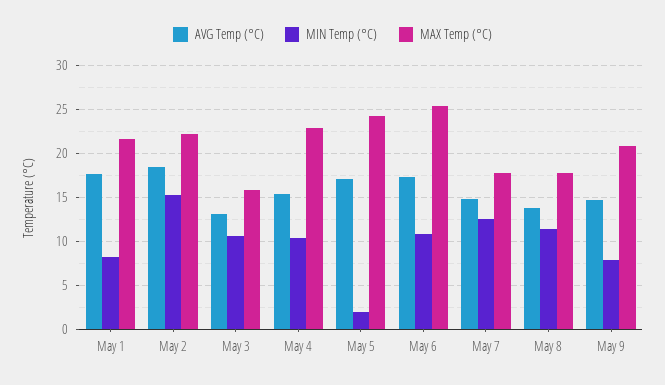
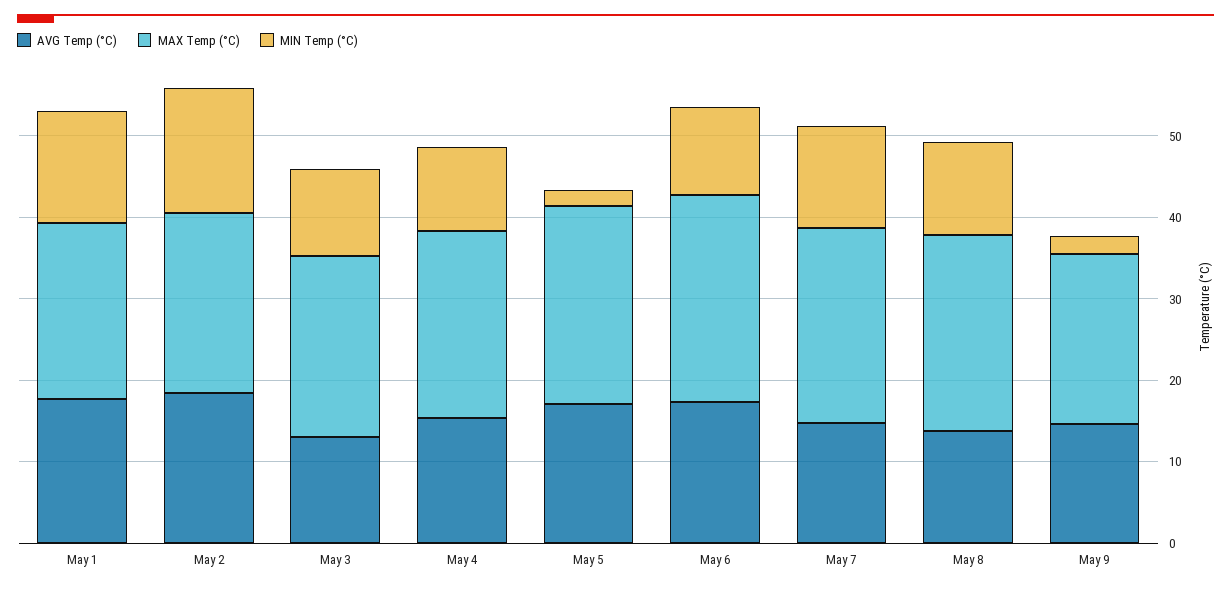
  {
    "AVG Temp (°C)": {
      "May 1": 18,
      "May 2": 18,
      "May 3": 13,
      "May 4": 15,
      "May 5": 17,
      "May 6": 17,
      "May 7": 15,
      "May 8": 14,
      "May 9": 15
    },
    "MIN Temp (°C)": {
-     "May 1": 8,
+     "May 1": 14,
      "May 2": 15,
      "May 3": 11,
      "May 4": 10,
      "May 5": 2,
      "May 6": 11,
      "May 7": 13,
      "May 8": 11,
-     "May 9": 8
+     "May 9": 2
    },
    "MAX Temp (°C)": {
      "May 1": 22,
      "May 2": 22,
-     "May 3": 16,
+     "May 3": 22,
      "May 4": 23,
      "May 5": 24,
      "May 6": 25,
-     "May 7": 18,
+     "May 7": 24,
-     "May 8": 18,
+     "May 8": 24,
      "May 9": 21
    }
  }

